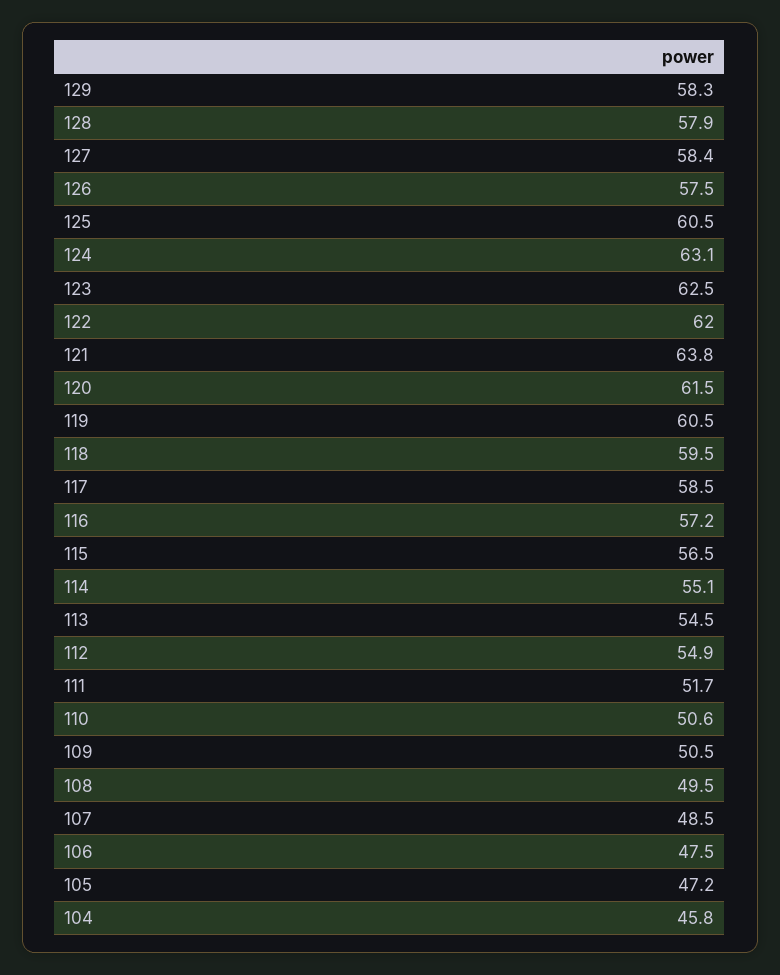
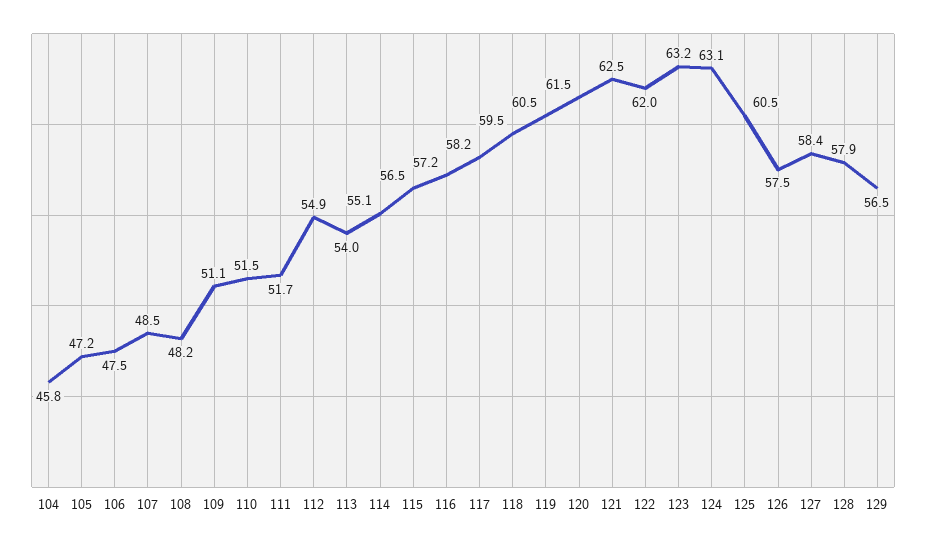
  {
-   "129": 58.3,
+   "129": 56.5,
    "128": 57.9,
    "127": 58.4,
    "126": 57.5,
    "125": 60.5,
    "124": 63.1,
-   "123": 62.5,
+   "123": 63.2,
    "122": 62,
-   "121": 63.8,
+   "121": 62.5,
    "120": 61.5,
    "119": 60.5,
    "118": 59.5,
-   "117": 58.5,
+   "117": 58.2,
    "116": 57.2,
    "115": 56.5,
    "114": 55.1,
-   "113": 54.5,
+   "113": 54,
    "112": 54.9,
    "111": 51.7,
-   "110": 50.6,
+   "110": 51.5,
-   "109": 50.5,
+   "109": 51.1,
-   "108": 49.5,
+   "108": 48.2,
    "107": 48.5,
    "106": 47.5,
    "105": 47.2,
    "104": 45.8
  }

